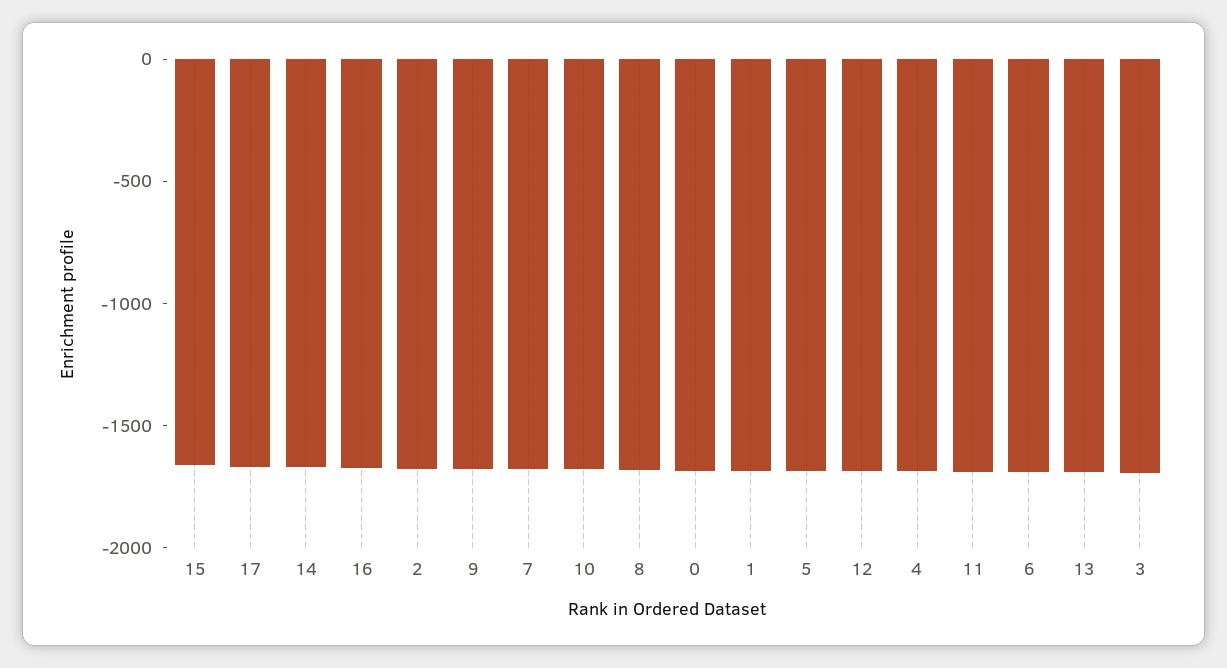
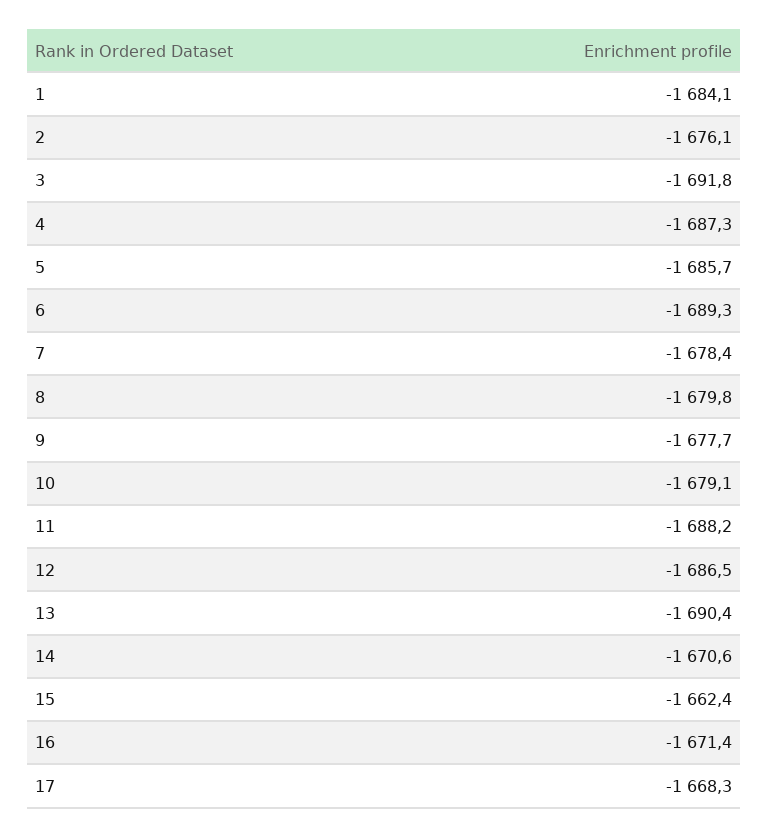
  {
    "15": -1662.4,
    "17": -1668.3,
    "14": -1670.6,
    "16": -1671.4,
    "2": -1676.1,
    "9": -1677.7,
    "7": -1678.4,
    "10": -1679.1,
    "8": -1679.8,
-   "0": -1700,
    "1": -1684.1,
    "5": -1685.7,
    "12": -1686.5,
    "4": -1687.3,
    "11": -1688.2,
    "6": -1689.3,
    "13": -1690.4,
    "3": -1691.8
  }

